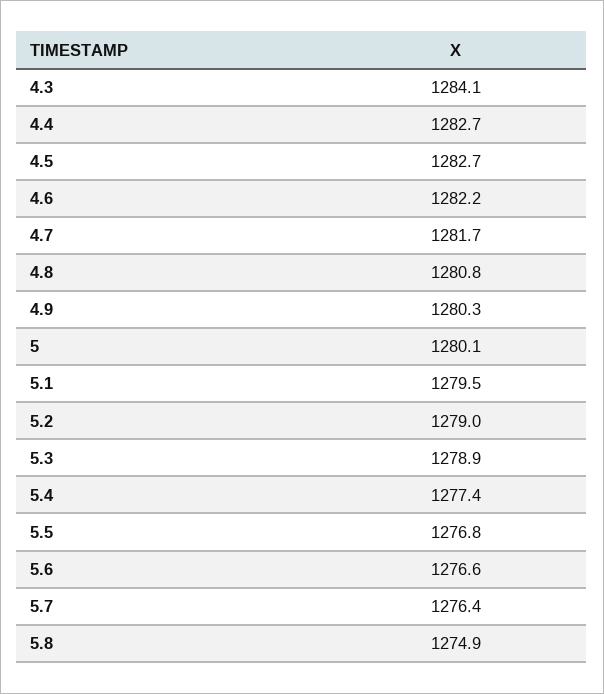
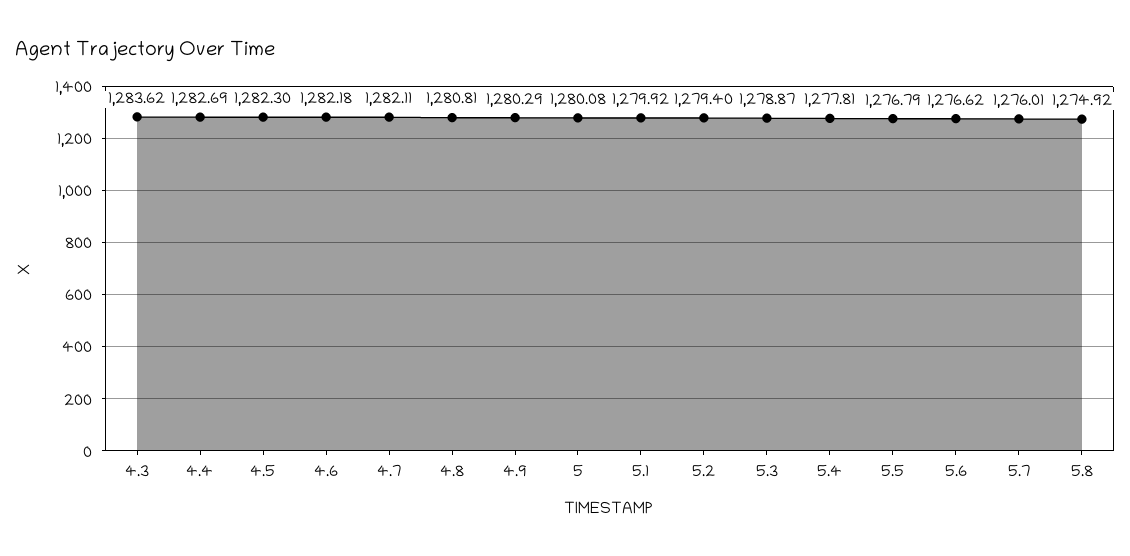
  {
-   "4.3": 1284.1,
+   "4.3": 1283.62,
    "4.4": 1282.69,
-   "4.5": 1282.7,
+   "4.5": 1282.3,
    "4.6": 1282.18,
-   "4.7": 1281.7,
+   "4.7": 1282.11,
    "4.8": 1280.81,
    "4.9": 1280.29,
    "5": 1280.08,
-   "5.1": 1279.5,
+   "5.1": 1279.92,
-   "5.2": 1279,
+   "5.2": 1279.4,
    "5.3": 1278.87,
-   "5.4": 1277.4,
+   "5.4": 1277.81,
    "5.5": 1276.79,
    "5.6": 1276.62,
-   "5.7": 1276.4,
+   "5.7": 1276.01,
    "5.8": 1274.92
  }

